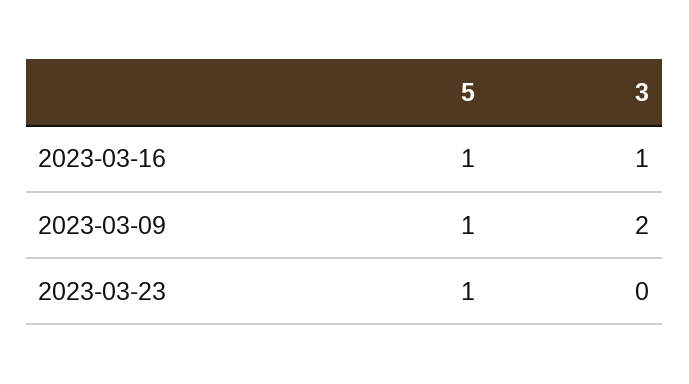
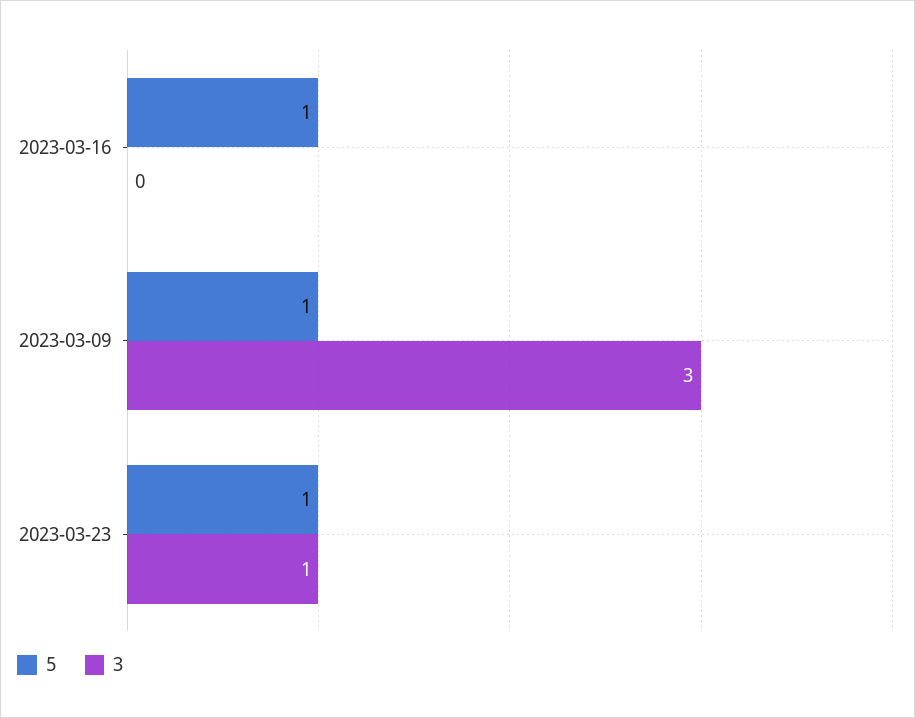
  {
    "5": {
      "2023-03-16": 1,
      "2023-03-09": 1,
      "2023-03-23": 1
    },
    "3": {
-     "2023-03-16": 1,
+     "2023-03-16": 0,
-     "2023-03-09": 2,
+     "2023-03-09": 3,
-     "2023-03-23": 0
+     "2023-03-23": 1
    }
  }

